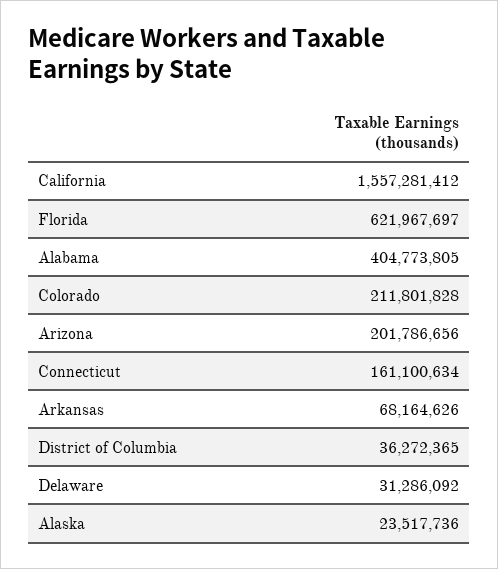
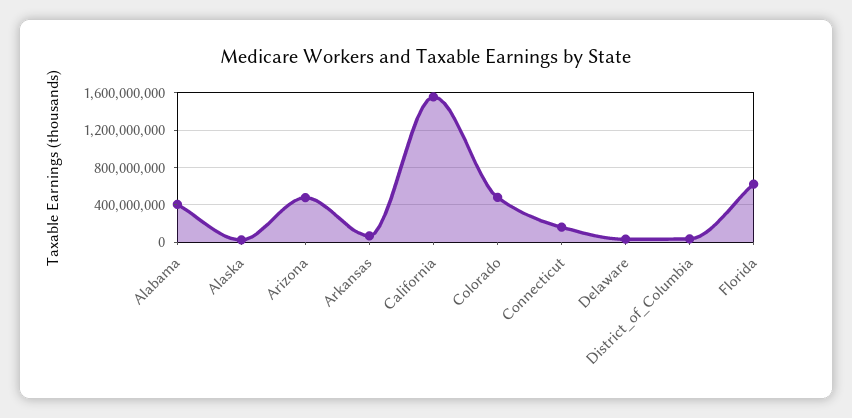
  {
    "California": 1557281412,
    "Florida": 621967697,
    "Alabama": 404773805,
-   "Colorado": 211801828,
+   "Colorado": 500000000,
-   "Arizona": 201786656,
+   "Arizona": 500000000,
    "Connecticut": 161100634,
    "Arkansas": 68164626,
    "District of Columbia": 36272365,
    "Delaware": 31286092,
    "Alaska": 23517736
  }

